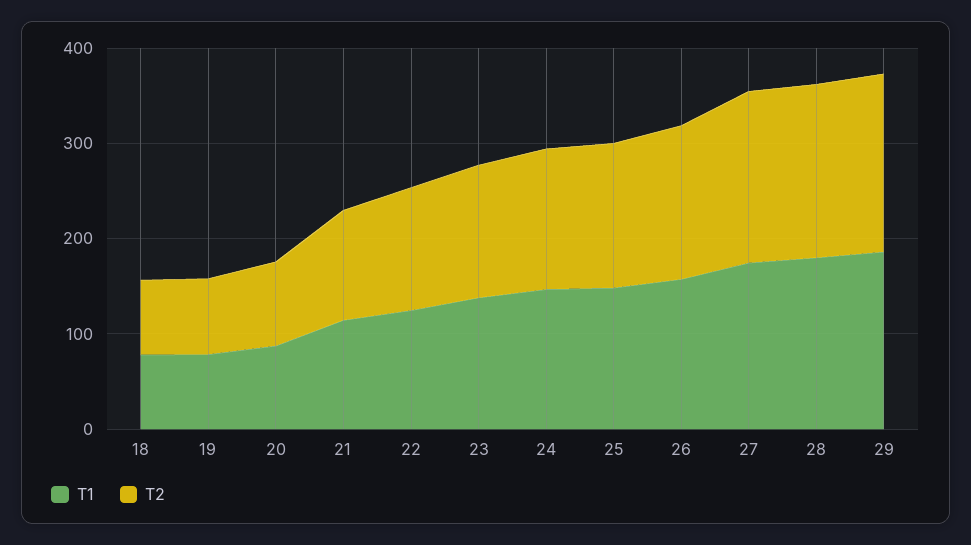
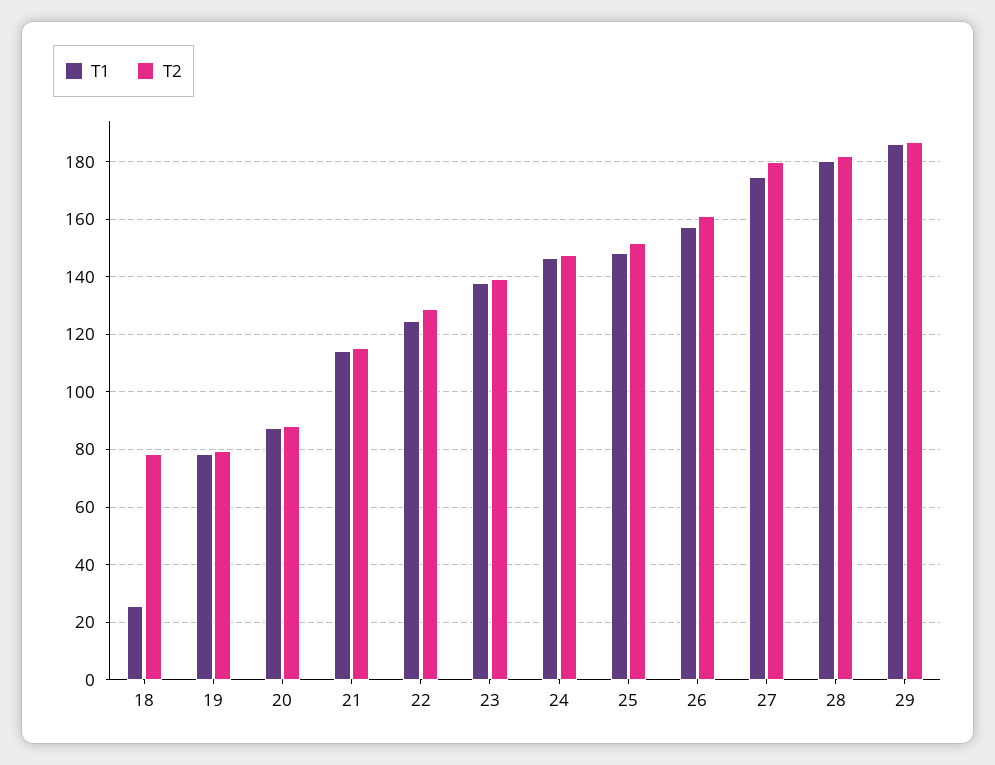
  {
    "T1": {
-     "18": 80,
+     "18": 25,
      "19": 77.5,
      "20": 87.5,
      "21": 115,
      "22": 125,
      "23": 137.5,
      "24": 147.5,
      "25": 147.5,
      "26": 157.5,
      "27": 175,
      "28": 180,
      "29": 185
    },
    "T2": {
      "18": 77.5,
      "19": 80,
      "20": 87.5,
      "21": 115,
      "22": 130,
      "23": 140,
      "24": 147.5,
      "25": 152.5,
      "26": 160,
      "27": 180,
      "28": 182.5,
      "29": 187.5
    }
  }

